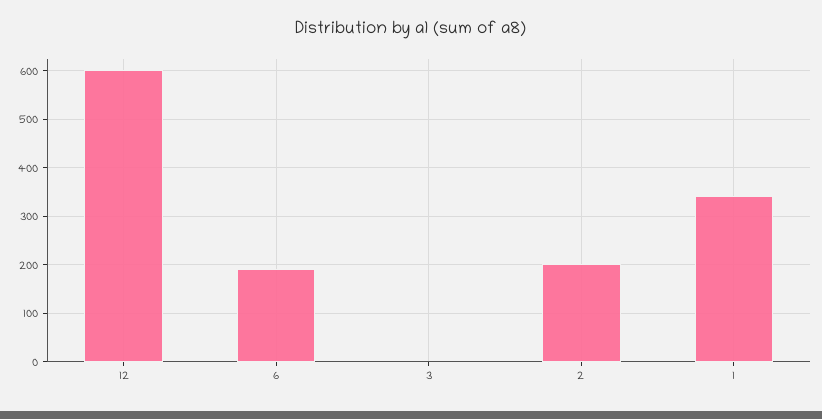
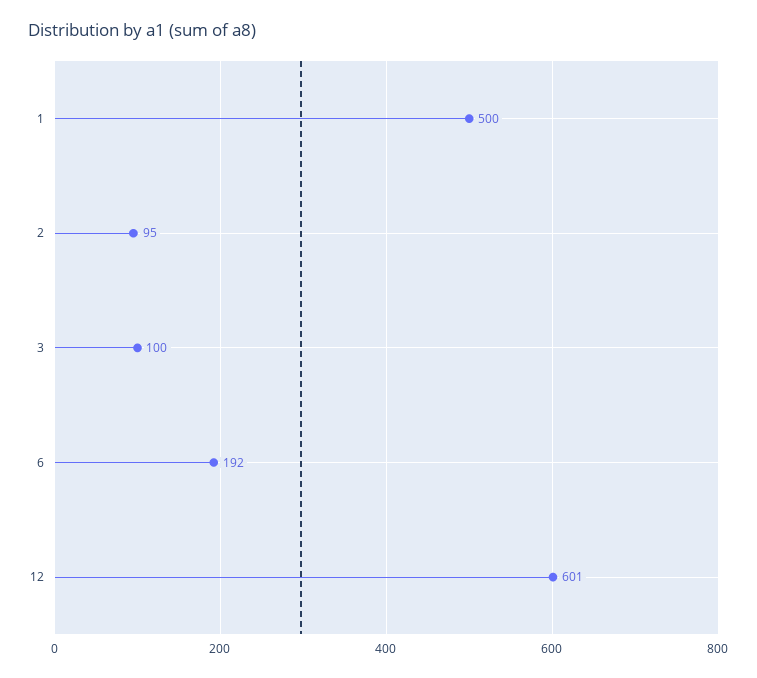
  {
    "12": 601,
    "6": 192,
-   "3": 0,
+   "3": 100,
-   "2": 200,
+   "2": 95,
-   "1": 340
+   "1": 500
  }

